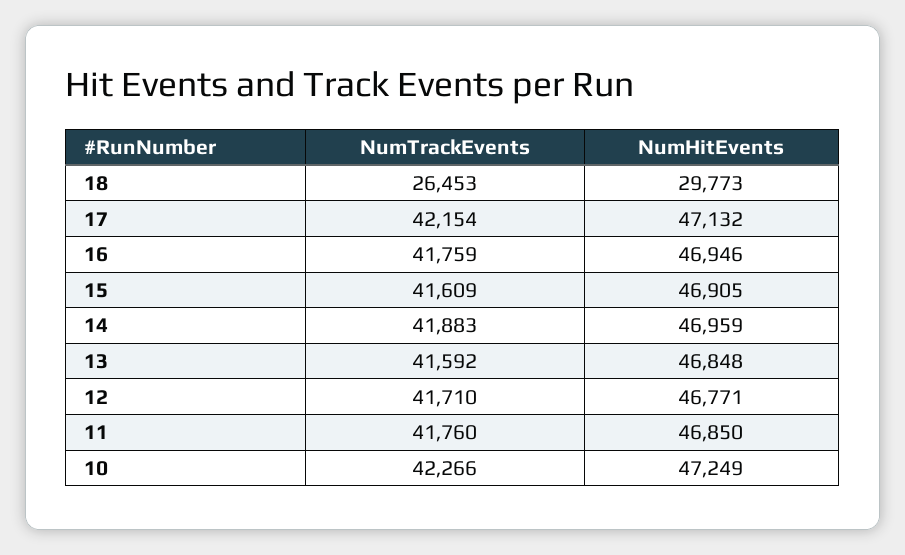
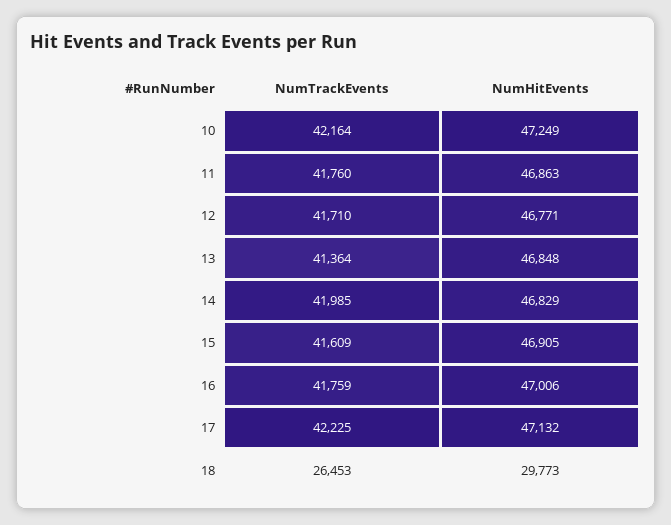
  {
    "NumTrackEvents": {
      "18": 26453,
-     "17": 42154,
+     "17": 42225,
      "16": 41759,
      "15": 41609,
-     "14": 41883,
+     "14": 41985,
-     "13": 41592,
+     "13": 41364,
      "12": 41710,
      "11": 41760,
-     "10": 42266
+     "10": 42164
    },
    "NumHitEvents": {
      "18": 29773,
      "17": 47132,
-     "16": 46946,
+     "16": 47006,
      "15": 46905,
-     "14": 46959,
+     "14": 46829,
      "13": 46848,
      "12": 46771,
-     "11": 46850,
+     "11": 46863,
      "10": 47249
    }
  }

